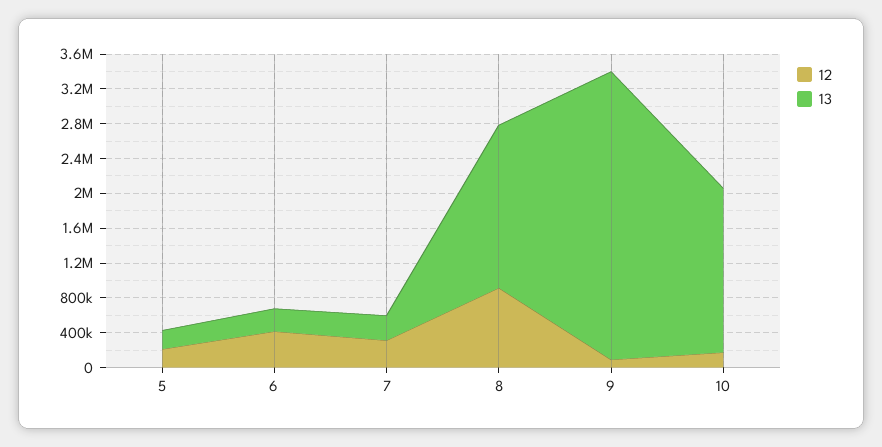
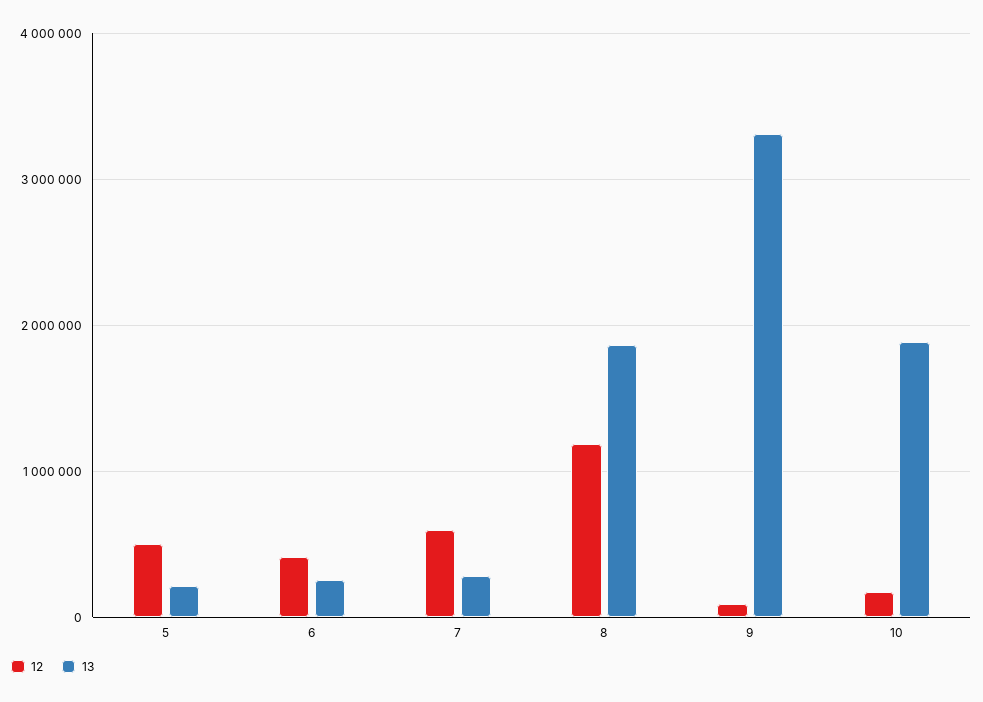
  {
    "12": {
-     "5": 200000,
+     "5": 500000,
      "6": 400000,
-     "7": 300000,
+     "7": 600000,
-     "8": 900000,
+     "8": 1200000,
      "9": 100000,
      "10": 200000
    },
    "13": {
      "5": 200000,
      "6": 300000,
      "7": 300000,
      "8": 1900000,
      "9": 3300000,
      "10": 1900000
    }
  }

